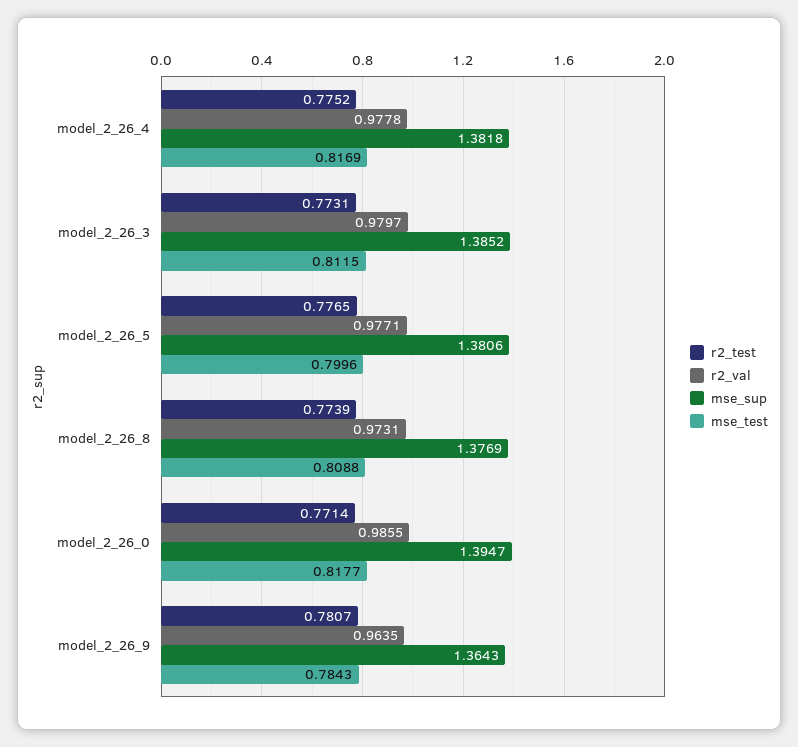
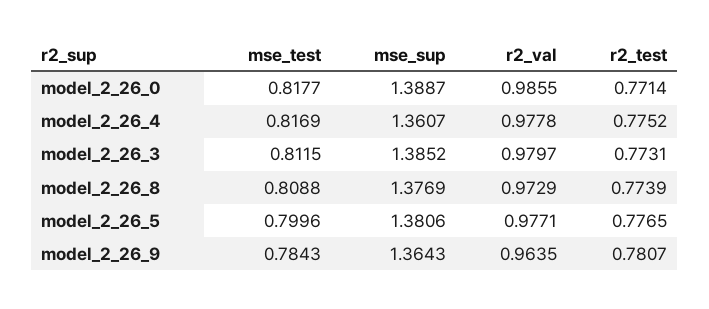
  {
    "r2_test": {
      "model_2_26_4": 0.7752,
      "model_2_26_3": 0.7731,
      "model_2_26_5": 0.7765,
      "model_2_26_8": 0.7739,
      "model_2_26_0": 0.7714,
      "model_2_26_9": 0.7807
    },
    "r2_val": {
      "model_2_26_4": 0.9778,
      "model_2_26_3": 0.9797,
      "model_2_26_5": 0.9771,
-     "model_2_26_8": 0.9731,
+     "model_2_26_8": 0.9729,
      "model_2_26_0": 0.9855,
      "model_2_26_9": 0.9635
    },
    "mse_sup": {
-     "model_2_26_4": 1.3818,
+     "model_2_26_4": 1.3607,
      "model_2_26_3": 1.3852,
      "model_2_26_5": 1.3806,
      "model_2_26_8": 1.3769,
-     "model_2_26_0": 1.3947,
+     "model_2_26_0": 1.3887,
      "model_2_26_9": 1.3643
    },
    "mse_test": {
      "model_2_26_4": 0.8169,
      "model_2_26_3": 0.8115,
      "model_2_26_5": 0.7996,
      "model_2_26_8": 0.8088,
      "model_2_26_0": 0.8177,
      "model_2_26_9": 0.7843
    }
  }

